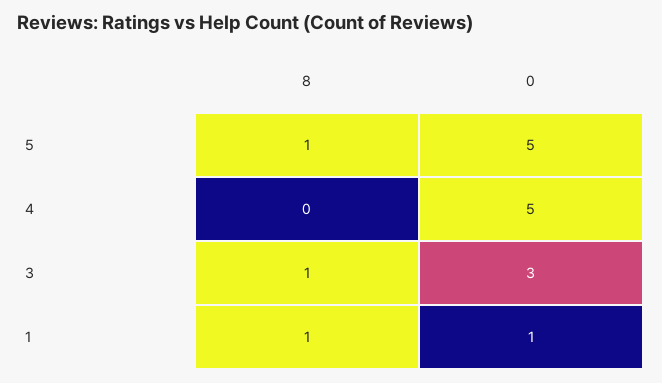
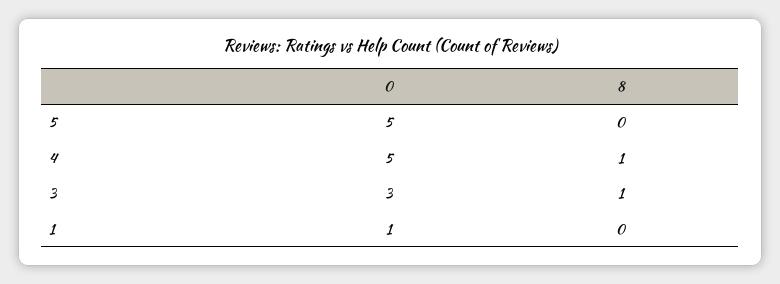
  {
    "8": {
-     "5": 1,
+     "5": 0,
-     "4": 0,
+     "4": 1,
      "3": 1,
-     "1": 1
+     "1": 0
    },
    "0": {
      "5": 5,
      "4": 5,
      "3": 3,
      "1": 1
    }
  }

